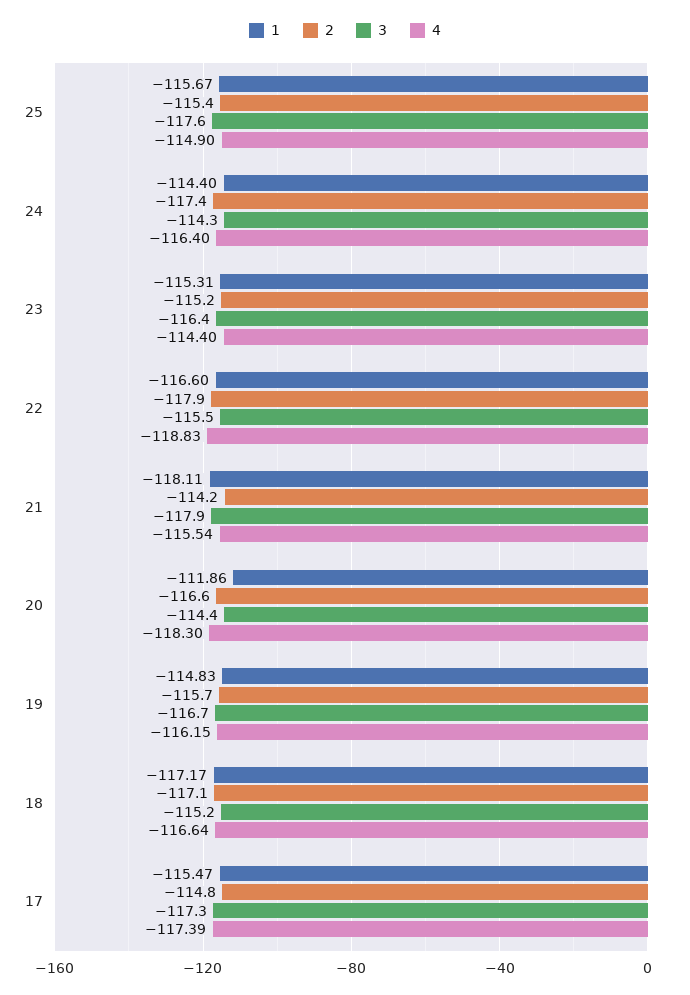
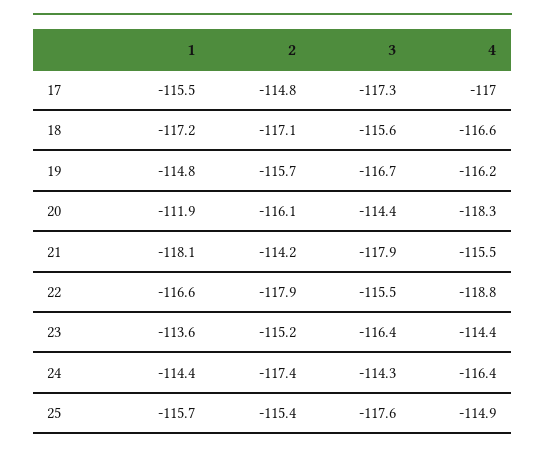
  {
    "1": {
      "25": -115.67,
      "24": -114.4,
-     "23": -115.31,
+     "23": -113.6,
      "22": -116.6,
      "21": -118.11,
      "20": -111.86,
      "19": -114.83,
      "18": -117.17,
      "17": -115.47
    },
    "2": {
      "25": -115.4,
      "24": -117.4,
      "23": -115.2,
      "22": -117.9,
      "21": -114.2,
-     "20": -116.6,
+     "20": -116.1,
      "19": -115.7,
      "18": -117.1,
      "17": -114.8
    },
    "3": {
      "25": -117.6,
      "24": -114.3,
      "23": -116.4,
      "22": -115.5,
      "21": -117.9,
      "20": -114.4,
      "19": -116.7,
-     "18": -115.2,
+     "18": -115.6,
      "17": -117.3
    },
    "4": {
      "25": -114.9,
      "24": -116.4,
      "23": -114.4,
      "22": -118.83,
      "21": -115.54,
      "20": -118.3,
      "19": -116.15,
      "18": -116.64,
-     "17": -117.39
+     "17": -117
    }
  }

